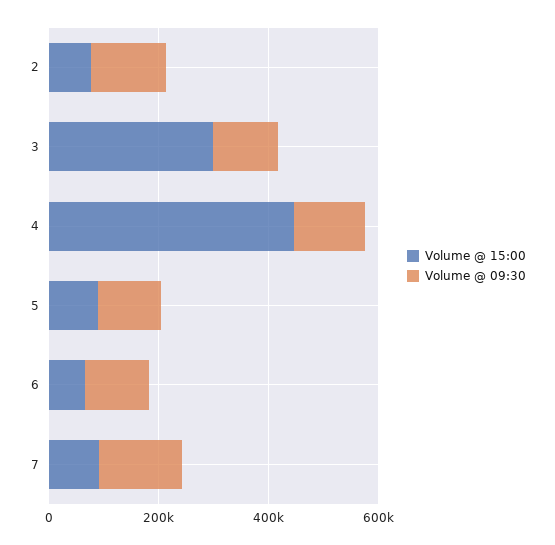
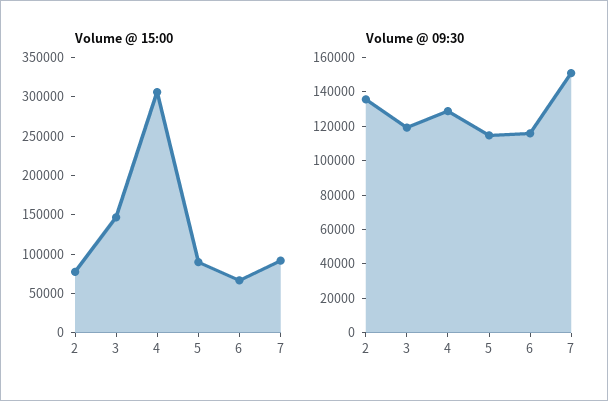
  {
    "Volume @ 15:00": {
      "2": 75000,
-     "3": 300000,
+     "3": 150000,
-     "4": 450000,
+     "4": 300000,
      "5": 100000,
      "6": 75000,
      "7": 100000
    },
    "Volume @ 09:30": {
      "2": 135000,
      "3": 120000,
      "4": 130000,
      "5": 115000,
      "6": 115000,
      "7": 150000
    }
  }

